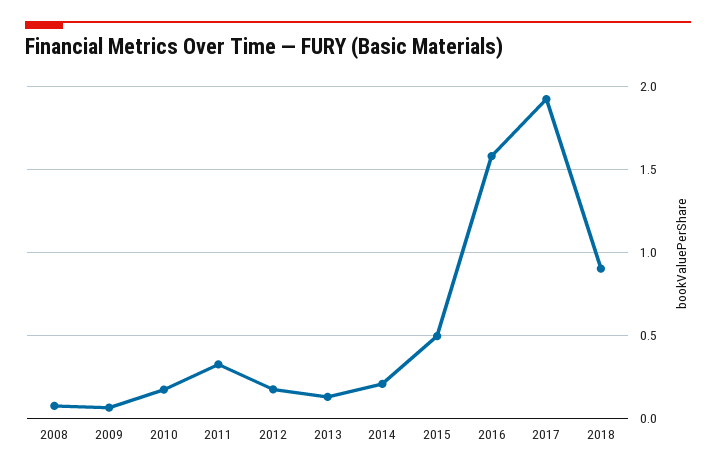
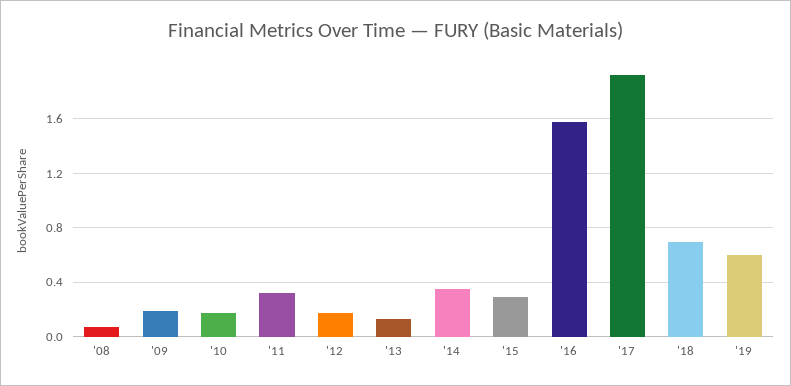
  {
    "2008": 0.05,
-   "2009": 0.05,
+   "2009": 0.2,
    "2010": 0.15,
    "2011": 0.3,
    "2012": 0.15,
    "2013": 0.15,
-   "2014": 0.2,
+   "2014": 0.35,
-   "2015": 0.5,
+   "2015": 0.3,
    "2016": 1.6,
    "2017": 1.9,
-   "2018": 0.9
+   "2018": 0.7,
+   "'19": 0.6
  }

